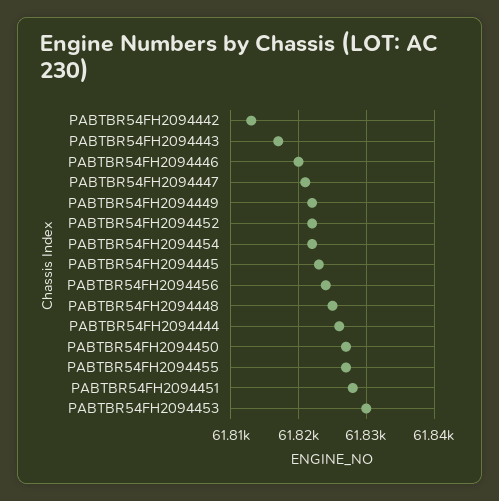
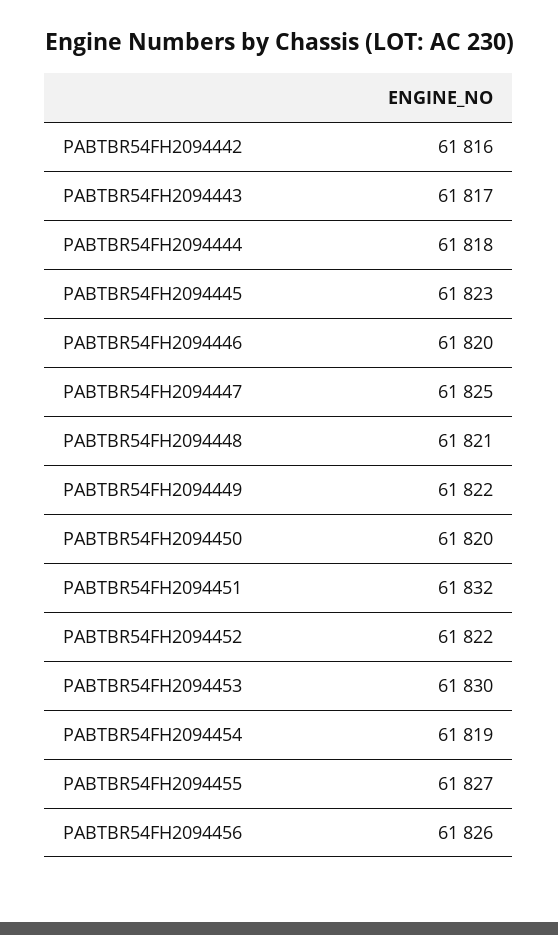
  {
-   "PABTBR54FH2094442": 61813,
+   "PABTBR54FH2094442": 61816,
    "PABTBR54FH2094443": 61817,
    "PABTBR54FH2094446": 61820,
-   "PABTBR54FH2094447": 61821,
+   "PABTBR54FH2094447": 61825,
    "PABTBR54FH2094449": 61822,
    "PABTBR54FH2094452": 61822,
-   "PABTBR54FH2094454": 61822,
+   "PABTBR54FH2094454": 61819,
    "PABTBR54FH2094445": 61823,
-   "PABTBR54FH2094456": 61824,
+   "PABTBR54FH2094456": 61826,
-   "PABTBR54FH2094448": 61825,
+   "PABTBR54FH2094448": 61821,
-   "PABTBR54FH2094444": 61826,
+   "PABTBR54FH2094444": 61818,
-   "PABTBR54FH2094450": 61827,
+   "PABTBR54FH2094450": 61820,
    "PABTBR54FH2094455": 61827,
-   "PABTBR54FH2094451": 61828,
+   "PABTBR54FH2094451": 61832,
    "PABTBR54FH2094453": 61830
  }

